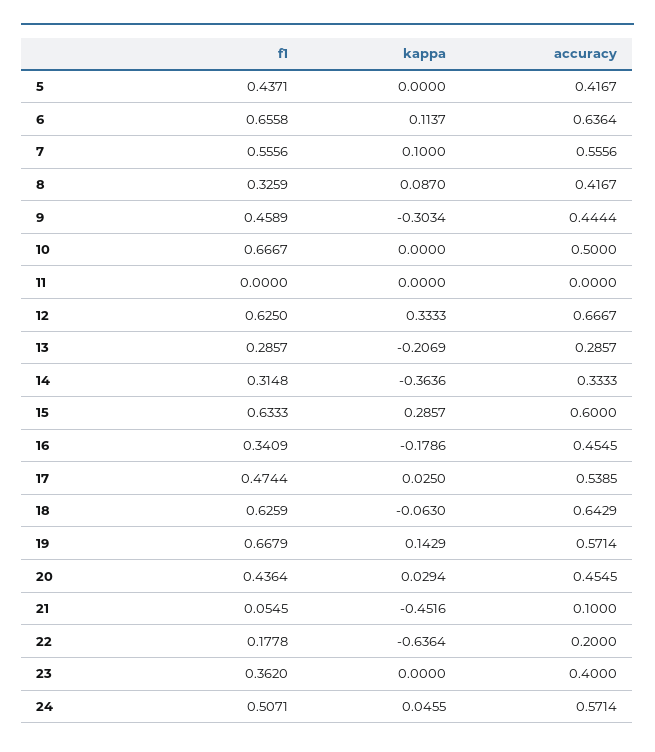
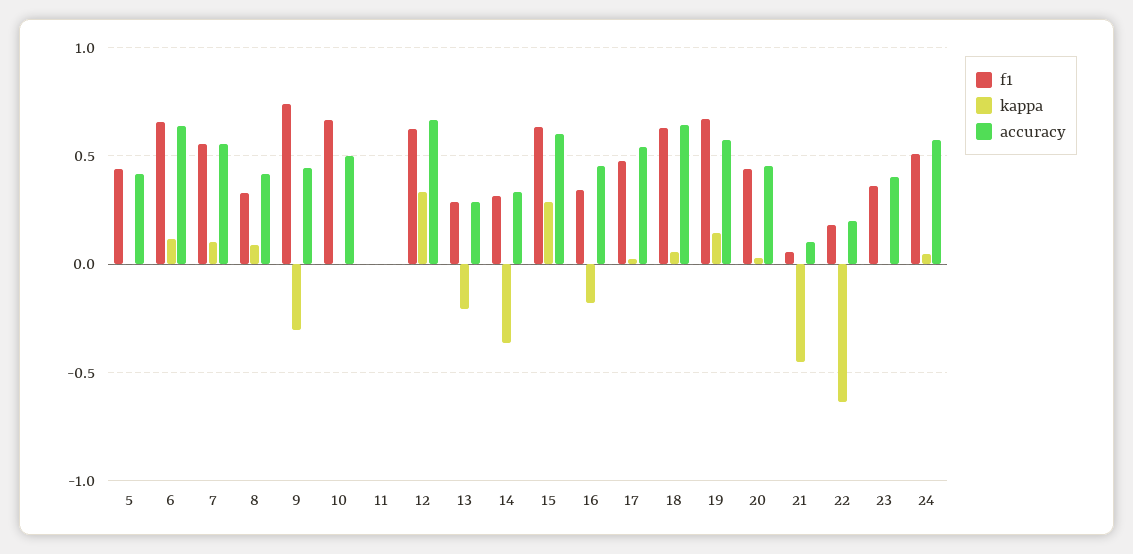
  {
    "f1": {
      "5": 0.4371,
      "6": 0.6558,
      "7": 0.5556,
      "8": 0.3259,
-     "9": 0.4589,
+     "9": 0.75,
      "10": 0.6667,
      "11": 0,
      "12": 0.625,
      "13": 0.2857,
      "14": 0.3148,
      "15": 0.6333,
      "16": 0.3409,
      "17": 0.4744,
      "18": 0.6259,
      "19": 0.6679,
      "20": 0.4364,
      "21": 0.0545,
      "22": 0.1778,
      "23": 0.362,
      "24": 0.5071
    },
    "kappa": {
      "5": 0,
      "6": 0.1137,
      "7": 0.1,
      "8": 0.087,
      "9": -0.3034,
      "10": 0,
      "11": 0,
      "12": 0.3333,
      "13": -0.2069,
      "14": -0.3636,
      "15": 0.2857,
      "16": -0.1786,
      "17": 0.025,
-     "18": -0.063,
+     "18": 0.05,
      "19": 0.1429,
      "20": 0.0294,
      "21": -0.4516,
      "22": -0.6364,
      "23": 0,
      "24": 0.0455
    },
    "accuracy": {
      "5": 0.4167,
      "6": 0.6364,
      "7": 0.5556,
      "8": 0.4167,
      "9": 0.4444,
      "10": 0.5,
      "11": 0,
      "12": 0.6667,
      "13": 0.2857,
      "14": 0.3333,
      "15": 0.6,
      "16": 0.4545,
      "17": 0.5385,
      "18": 0.6429,
      "19": 0.5714,
      "20": 0.4545,
      "21": 0.1,
      "22": 0.2,
      "23": 0.4,
      "24": 0.5714
    }
  }

